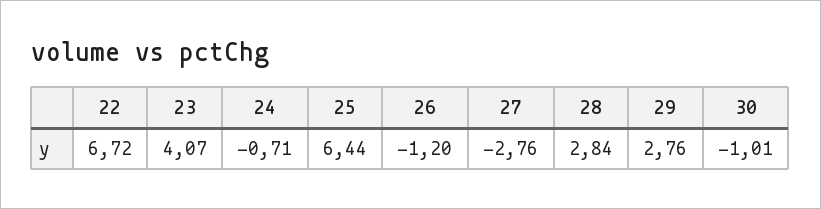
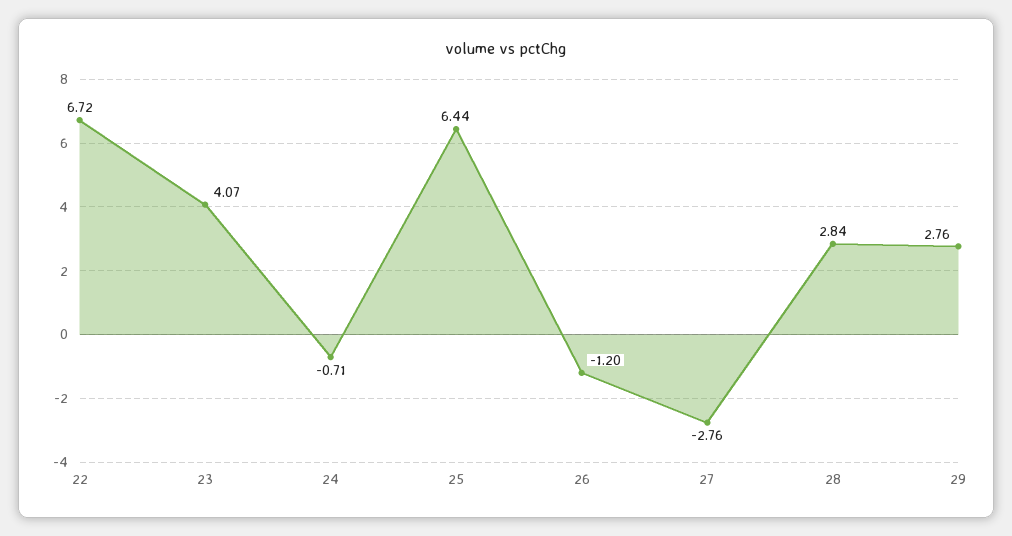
  {
    "22": 6.72,
    "23": 4.07,
    "24": -0.71,
    "25": 6.44,
    "26": -1.2,
    "27": -2.76,
    "28": 2.84,
-   "29": 2.76,
+   "29": 2.76
-   "30": -1.01
  }

